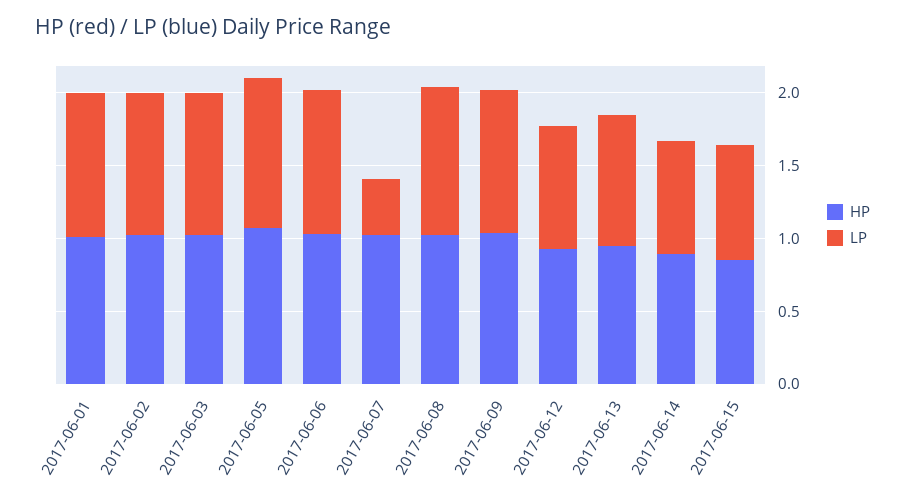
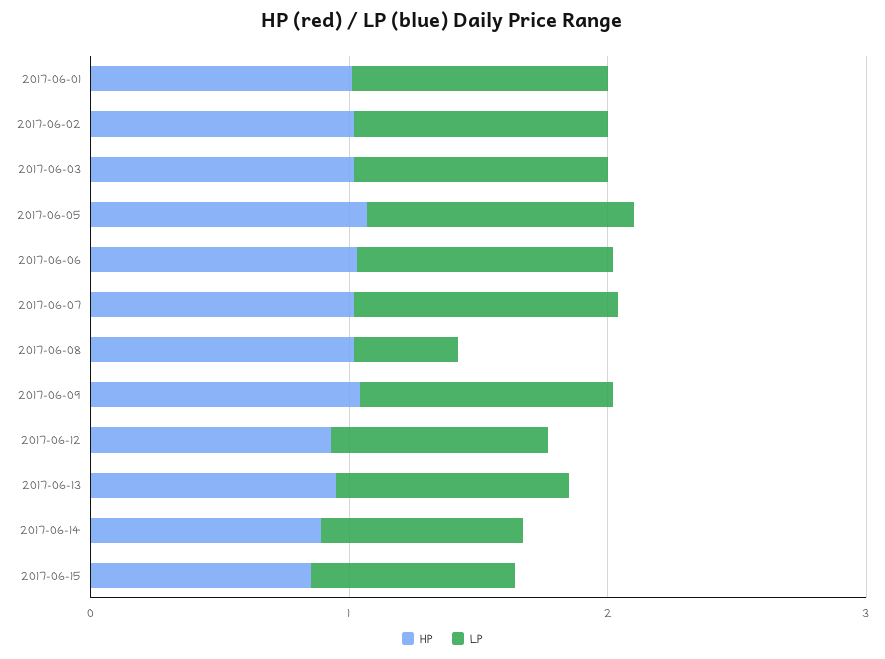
  {
    "HP": {
      "2017-06-01": 1,
      "2017-06-02": 1,
      "2017-06-03": 1,
      "2017-06-05": 1.1,
      "2017-06-06": 1,
      "2017-06-07": 1,
      "2017-06-08": 1,
      "2017-06-09": 1,
      "2017-06-12": 0.9,
      "2017-06-13": 1,
      "2017-06-14": 0.9,
      "2017-06-15": 0.9
    },
    "LP": {
      "2017-06-01": 1,
      "2017-06-02": 1,
      "2017-06-03": 1,
      "2017-06-05": 1,
      "2017-06-06": 1,
-     "2017-06-07": 0.4,
+     "2017-06-07": 1,
-     "2017-06-08": 1,
+     "2017-06-08": 0.4,
      "2017-06-09": 1,
      "2017-06-12": 0.8,
      "2017-06-13": 0.9,
      "2017-06-14": 0.8,
      "2017-06-15": 0.8
    }
  }

